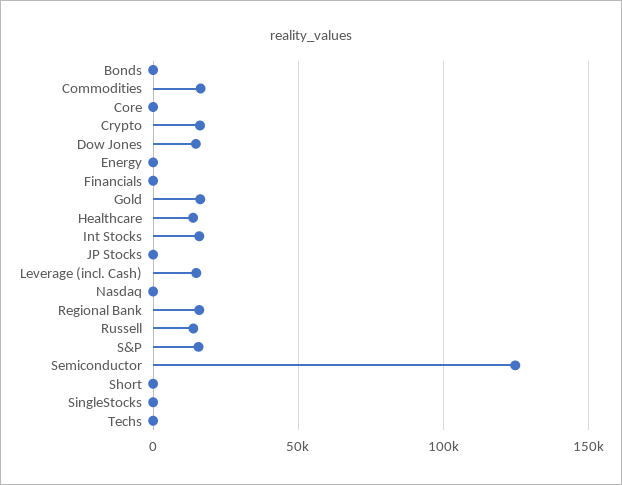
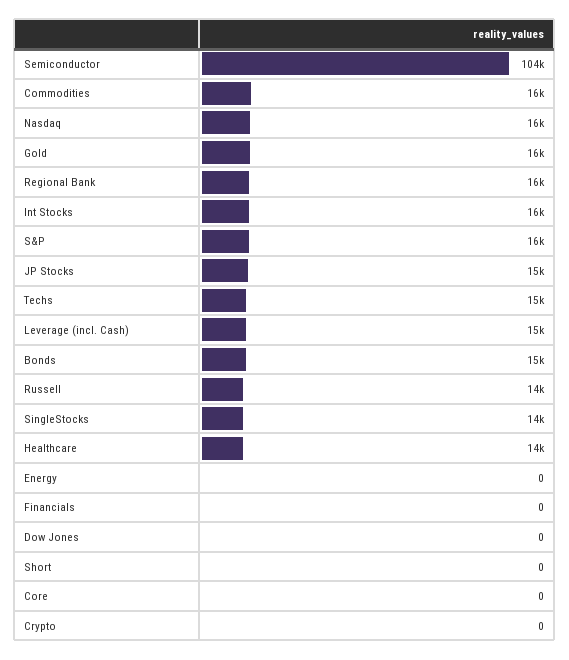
  {
-   "Bonds": 0,
+   "Bonds": 15000,
    "Commodities": 16000,
    "Core": 0,
-   "Crypto": 15000,
+   "Crypto": 0,
-   "Dow Jones": 15000,
+   "Dow Jones": 0,
    "Energy": 0,
    "Financials": 0,
    "Gold": 16000,
    "Healthcare": 14000,
    "Int Stocks": 16000,
-   "JP Stocks": 0,
+   "JP Stocks": 15000,
    "Leverage (incl. Cash)": 15000,
-   "Nasdaq": 0,
+   "Nasdaq": 16000,
    "Regional Bank": 16000,
    "Russell": 14000,
    "S&P": 16000,
-   "Semiconductor": 125000,
+   "Semiconductor": 104000,
    "Short": 0,
-   "SingleStocks": 0,
+   "SingleStocks": 14000,
-   "Techs": 0
+   "Techs": 15000
  }

